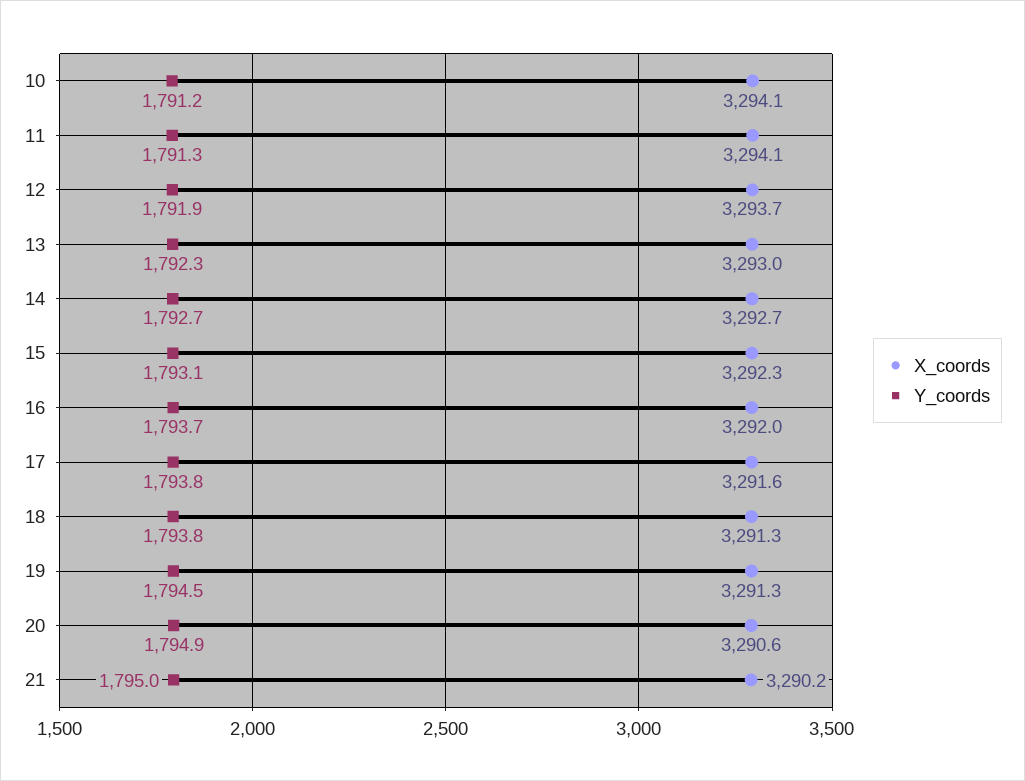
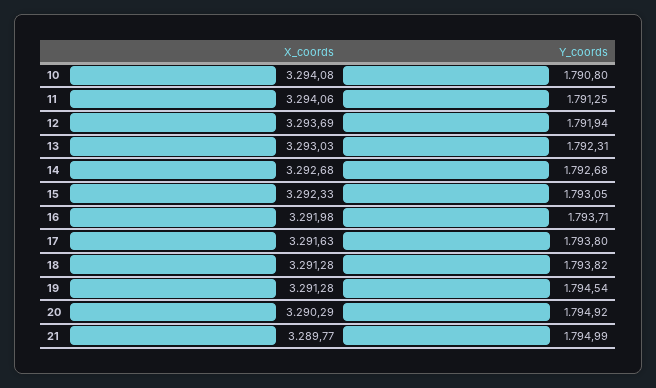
  {
    "X_coords": {
      "10": 3294.08,
      "11": 3294.06,
      "12": 3293.69,
      "13": 3293.03,
      "14": 3292.68,
      "15": 3292.33,
      "16": 3291.98,
      "17": 3291.63,
      "18": 3291.28,
      "19": 3291.28,
-     "20": 3290.6,
+     "20": 3290.29,
-     "21": 3290.2
+     "21": 3289.77
    },
    "Y_coords": {
-     "10": 1791.2,
+     "10": 1790.8,
      "11": 1791.25,
      "12": 1791.94,
      "13": 1792.31,
      "14": 1792.68,
      "15": 1793.05,
      "16": 1793.71,
      "17": 1793.8,
      "18": 1793.82,
      "19": 1794.54,
      "20": 1794.92,
      "21": 1794.99
    }
  }

